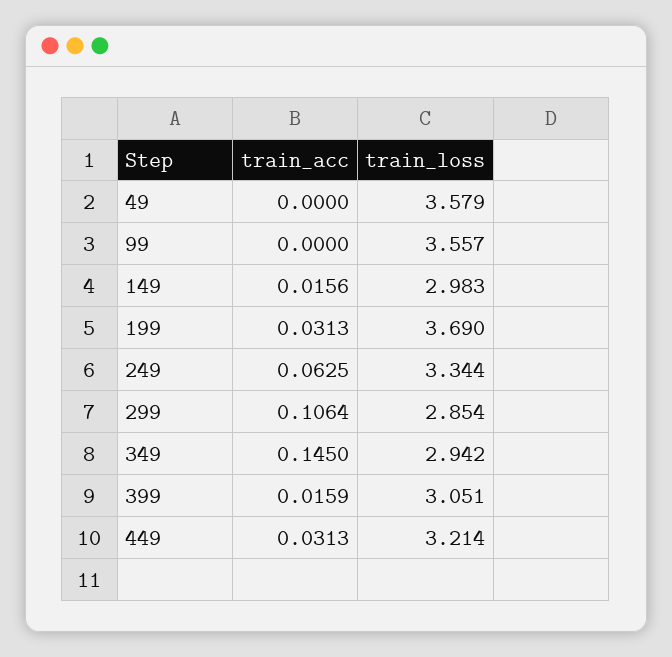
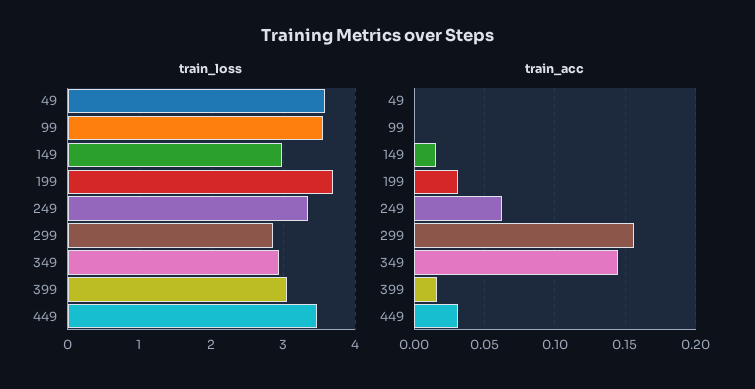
  {
    "train_acc": {
      "49": 0,
      "99": 0,
      "149": 0.0156,
      "199": 0.0313,
      "249": 0.0625,
-     "299": 0.1064,
+     "299": 0.155,
      "349": 0.145,
      "399": 0.0159,
      "449": 0.0313
    },
    "train_loss": {
      "49": 3.579,
      "99": 3.557,
      "149": 2.983,
      "199": 3.69,
      "249": 3.344,
      "299": 2.854,
      "349": 2.942,
      "399": 3.051,
-     "449": 3.214
+     "449": 3.5
    }
  }

